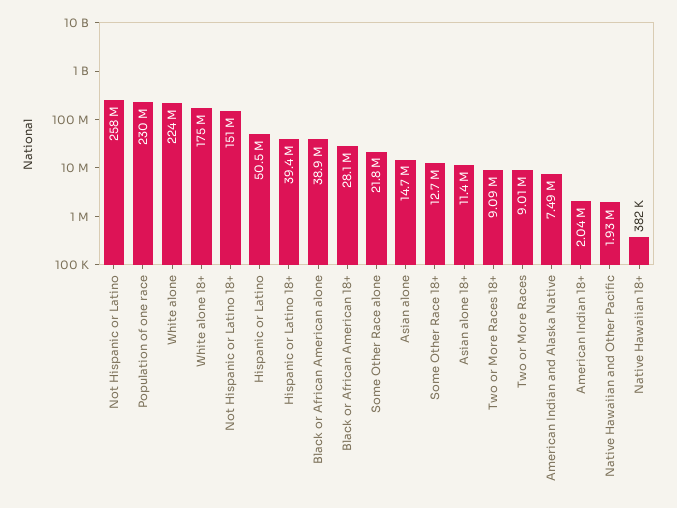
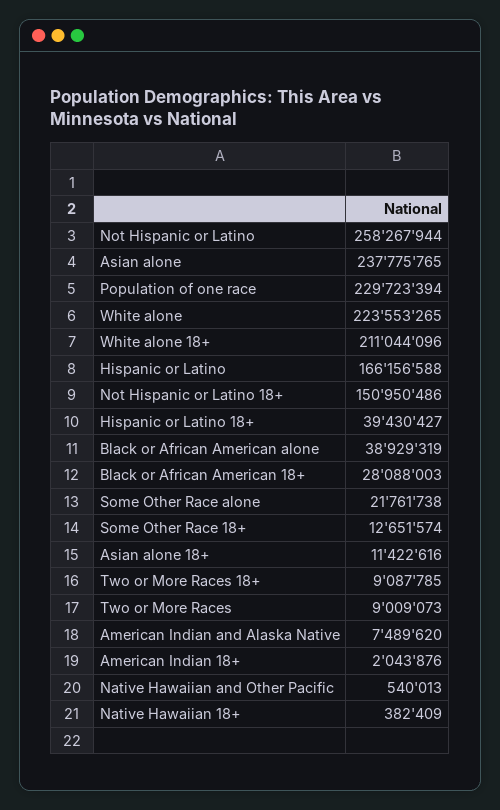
  {
    "Not Hispanic or Latino": 258267944,
    "Population of one race": 229723394,
    "White alone": 223553265,
-   "White alone 18+": 175000000,
+   "White alone 18+": 211044096,
    "Not Hispanic or Latino 18+": 150950486,
-   "Hispanic or Latino": 50500000,
+   "Hispanic or Latino": 166156588,
    "Hispanic or Latino 18+": 39430427,
    "Black or African American alone": 38929319,
    "Black or African American 18+": 28088003,
    "Some Other Race alone": 21761738,
-   "Asian alone": 14700000,
+   "Asian alone": 237775765,
    "Some Other Race 18+": 12651574,
    "Asian alone 18+": 11422616,
    "Two or More Races 18+": 9087785,
    "Two or More Races": 9009073,
    "American Indian and Alaska Native": 7489620,
    "American Indian 18+": 2043876,
-   "Native Hawaiian and Other Pacific": 1930000,
+   "Native Hawaiian and Other Pacific": 540013,
    "Native Hawaiian 18+": 382409
  }

